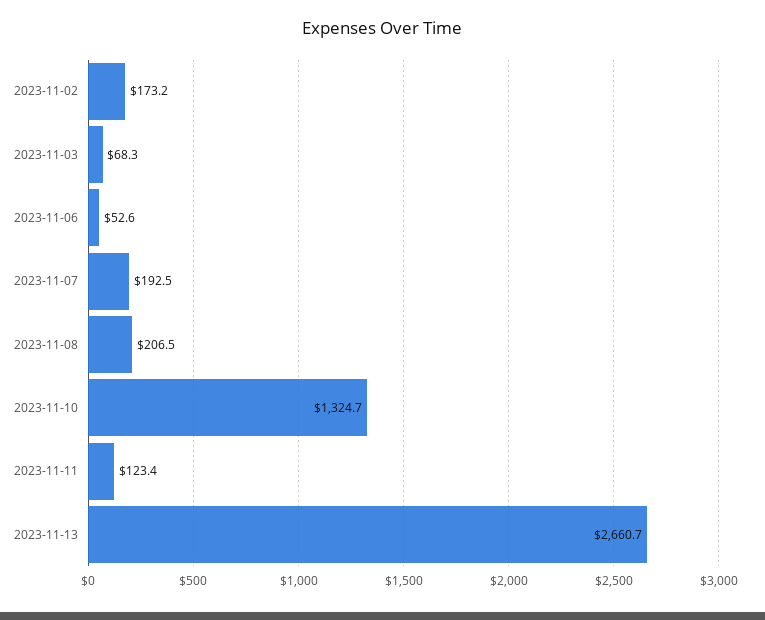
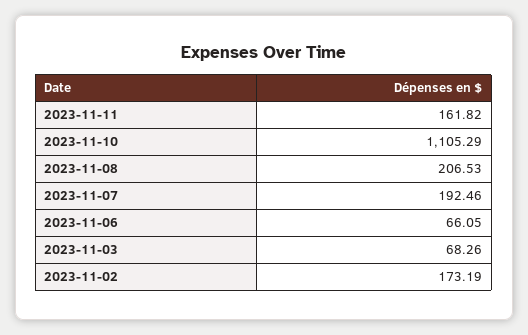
  {
    "2023-11-02": 173.19,
    "2023-11-03": 68.26,
-   "2023-11-06": 52.6,
+   "2023-11-06": 66.05,
    "2023-11-07": 192.46,
    "2023-11-08": 206.53,
-   "2023-11-10": 1324.7,
+   "2023-11-10": 1105.29,
-   "2023-11-11": 123.4,
+   "2023-11-11": 161.82
-   "2023-11-13": 2660.7
  }

